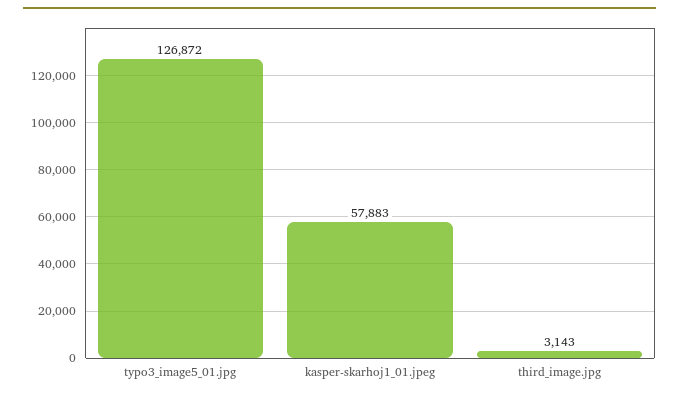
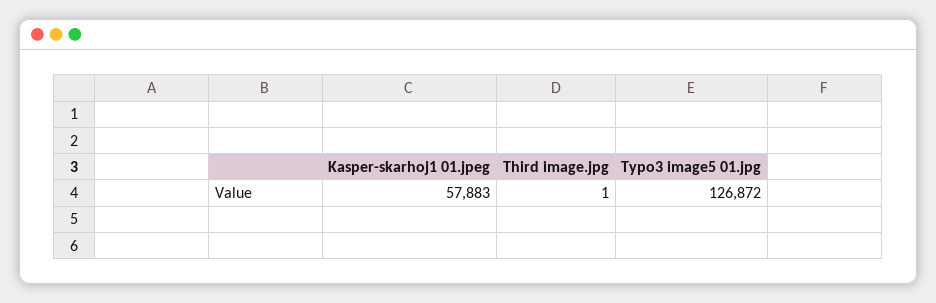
  {
    "typo3_image5_01.jpg": 126872,
    "kasper-skarhoj1_01.jpeg": 57883,
-   "third_image.jpg": 3143
+   "third_image.jpg": 1
  }

